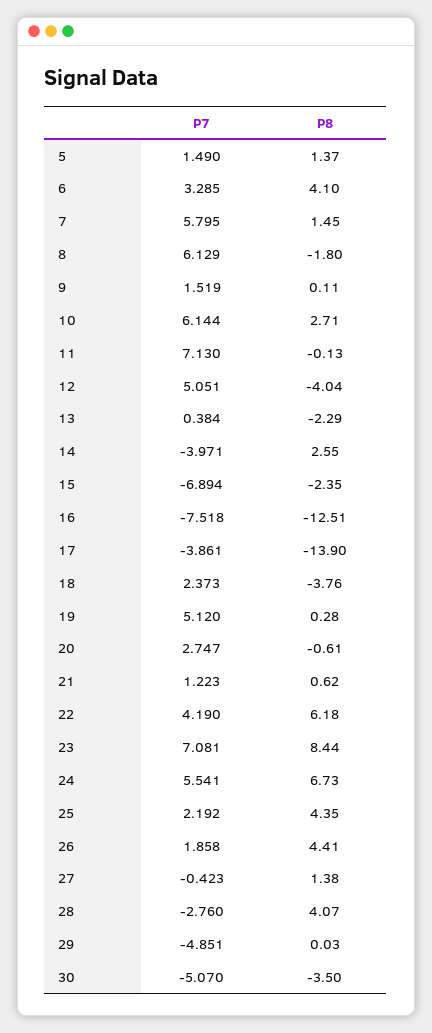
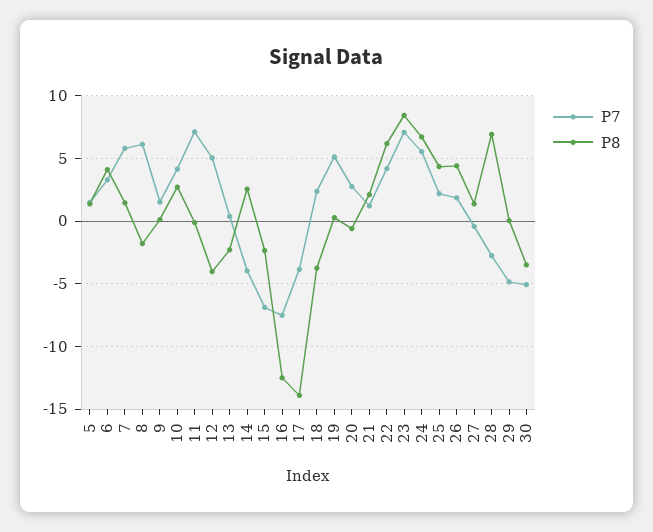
  {
    "P7": {
      "5": 1.49,
      "6": 3.285,
      "7": 5.795,
      "8": 6.129,
      "9": 1.519,
-     "10": 6.144,
+     "10": 4,
      "11": 7.13,
      "12": 5.051,
      "13": 0.384,
      "14": -3.971,
      "15": -6.894,
      "16": -7.518,
      "17": -3.861,
      "18": 2.373,
      "19": 5.12,
      "20": 2.747,
      "21": 1.223,
      "22": 4.19,
      "23": 7.081,
      "24": 5.541,
      "25": 2.192,
      "26": 1.858,
      "27": -0.423,
      "28": -2.76,
      "29": -4.851,
      "30": -5.07
    },
    "P8": {
      "5": 1.37,
      "6": 4.1,
      "7": 1.45,
      "8": -1.8,
      "9": 0.11,
      "10": 2.71,
      "11": -0.13,
      "12": -4.04,
      "13": -2.29,
      "14": 2.55,
      "15": -2.35,
      "16": -12.51,
      "17": -13.9,
      "18": -3.76,
      "19": 0.28,
      "20": -0.61,
-     "21": 0.62,
+     "21": 2,
      "22": 6.18,
      "23": 8.44,
      "24": 6.73,
      "25": 4.35,
      "26": 4.41,
      "27": 1.38,
-     "28": 4.07,
+     "28": 7,
      "29": 0.03,
      "30": -3.5
    }
  }

